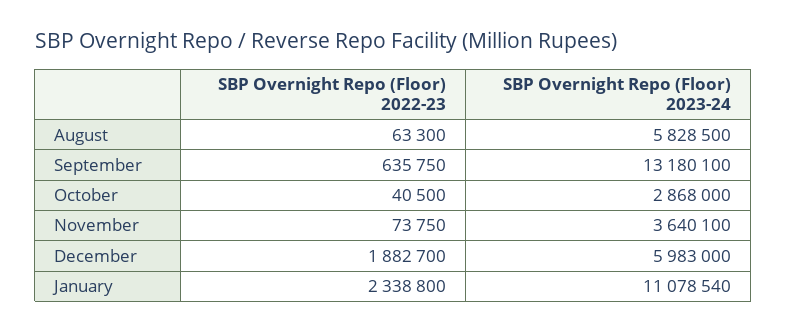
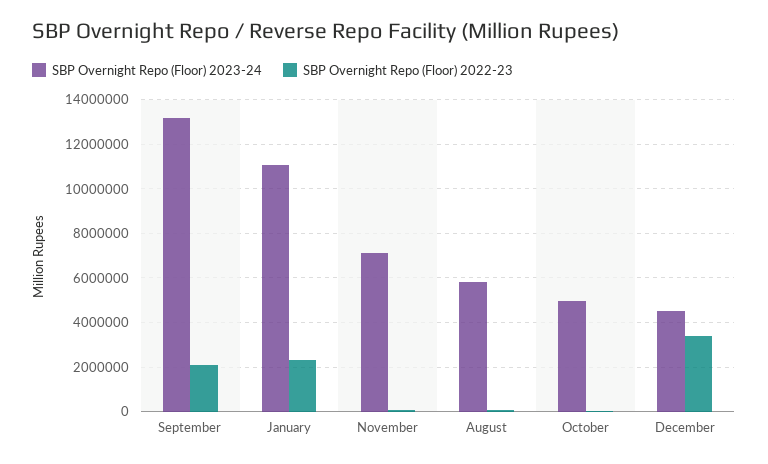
  {
    "SBP Overnight Repo (Floor) 2022-23": {
      "August": 63300,
-     "September": 635750,
+     "September": 2000000,
      "October": 40500,
      "November": 73750,
-     "December": 1882700,
+     "December": 3500000,
      "January": 2338800
    },
    "SBP Overnight Repo (Floor) 2023-24": {
      "August": 5828500,
      "September": 13180100,
-     "October": 2868000,
+     "October": 5000000,
-     "November": 3640100,
+     "November": 7000000,
-     "December": 5983000,
+     "December": 4500000,
      "January": 11078540
    }
  }

